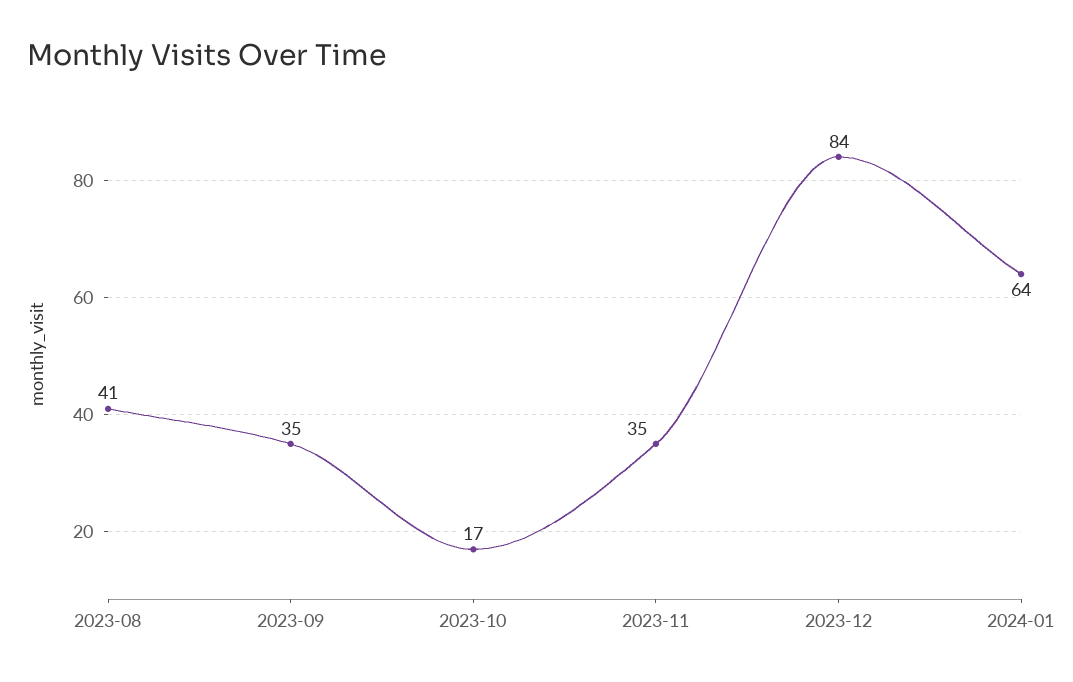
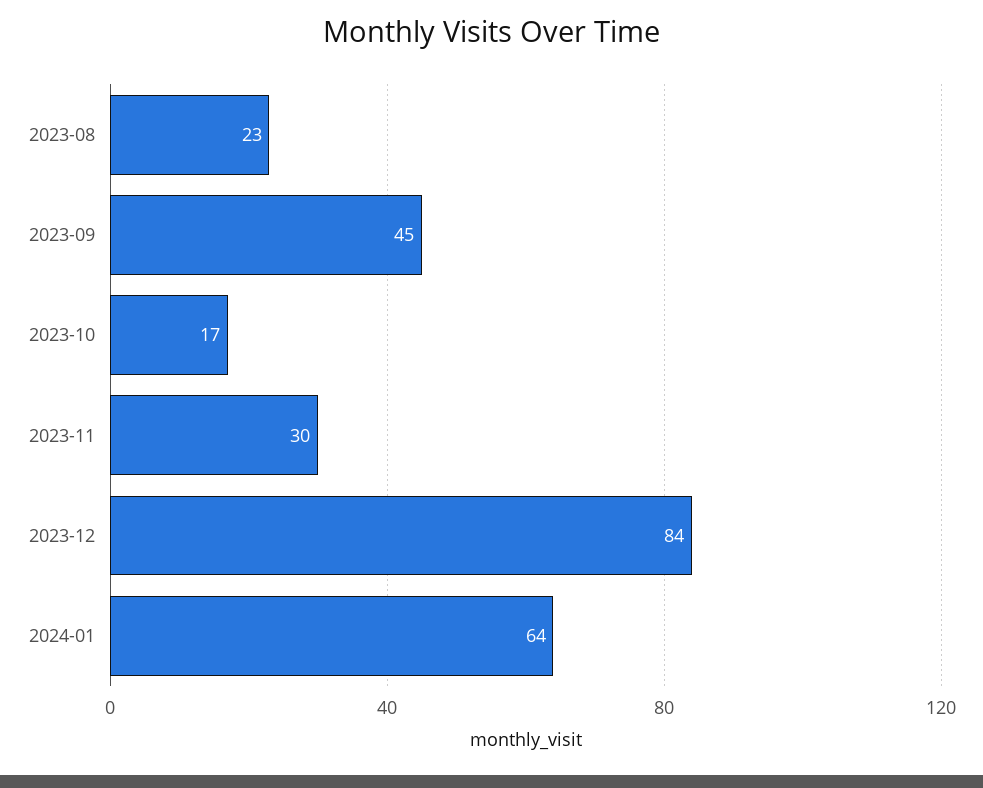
  {
-   "2023-08": 41,
+   "2023-08": 23,
-   "2023-09": 35,
+   "2023-09": 45,
    "2023-10": 17,
-   "2023-11": 35,
+   "2023-11": 30,
    "2023-12": 84,
    "2024-01": 64
  }

